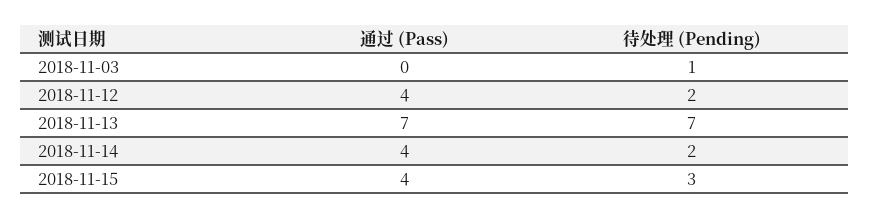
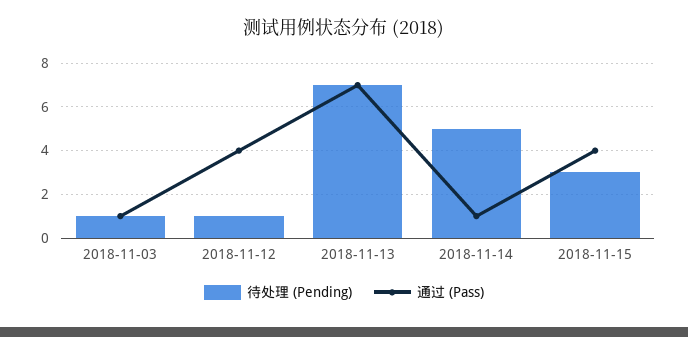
  {
    "通过 (Pass)": {
-     "2018-11-03": 0,
+     "2018-11-03": 1,
      "2018-11-12": 4,
      "2018-11-13": 7,
-     "2018-11-14": 4,
+     "2018-11-14": 1,
      "2018-11-15": 4
    },
    "待处理 (Pending)": {
      "2018-11-03": 1,
-     "2018-11-12": 2,
+     "2018-11-12": 1,
      "2018-11-13": 7,
-     "2018-11-14": 2,
+     "2018-11-14": 5,
      "2018-11-15": 3
    }
  }

